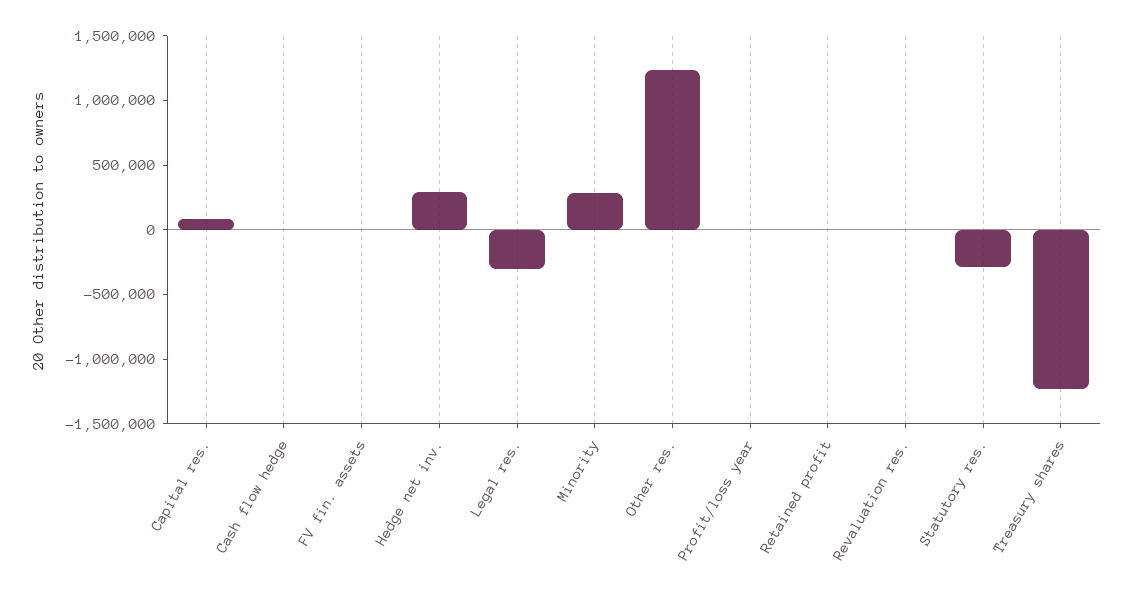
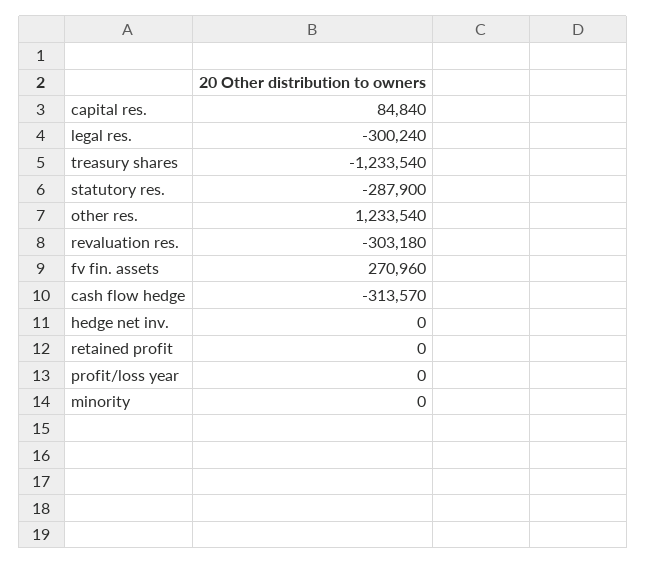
  {
    "Capital res.": 84840,
-   "Cash flow hedge": 0,
+   "Cash flow hedge": -313570,
-   "FV fin. assets": 0,
+   "FV fin. assets": 270960,
-   "Hedge net inv.": 300000,
+   "Hedge net inv.": 0,
    "Legal res.": -300240,
-   "Minority": 300000,
+   "Minority": 0,
    "Other res.": 1233540,
    "Profit/loss year": 0,
    "Retained profit": 0,
-   "Revaluation res.": 0,
+   "Revaluation res.": -303180,
    "Statutory res.": -287900,
    "Treasury shares": -1233540
  }

